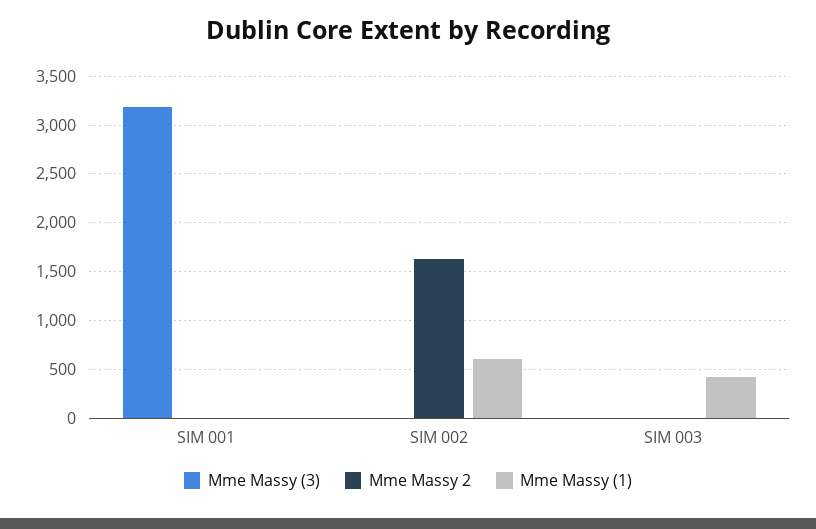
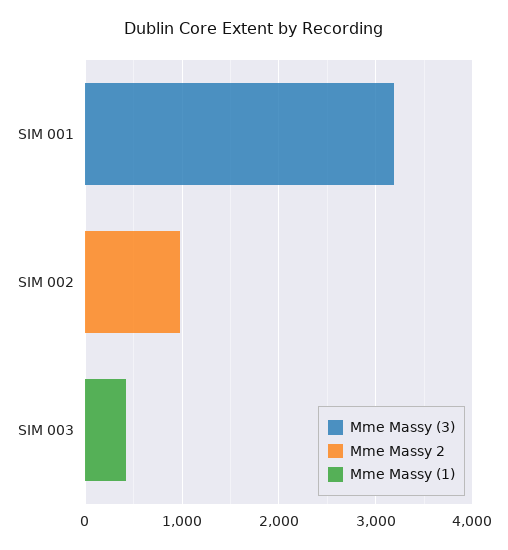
  {
    "Mme Massy (3)": {
      "SIM 001": 3200,
      "SIM 002": 0,
      "SIM 003": 0
    },
    "Mme Massy 2": {
      "SIM 001": 0,
-     "SIM 002": 1600,
+     "SIM 002": 1000,
      "SIM 003": 0
    },
    "Mme Massy (1)": {
      "SIM 001": 0,
-     "SIM 002": 600,
+     "SIM 002": 0,
      "SIM 003": 400
    }
  }

